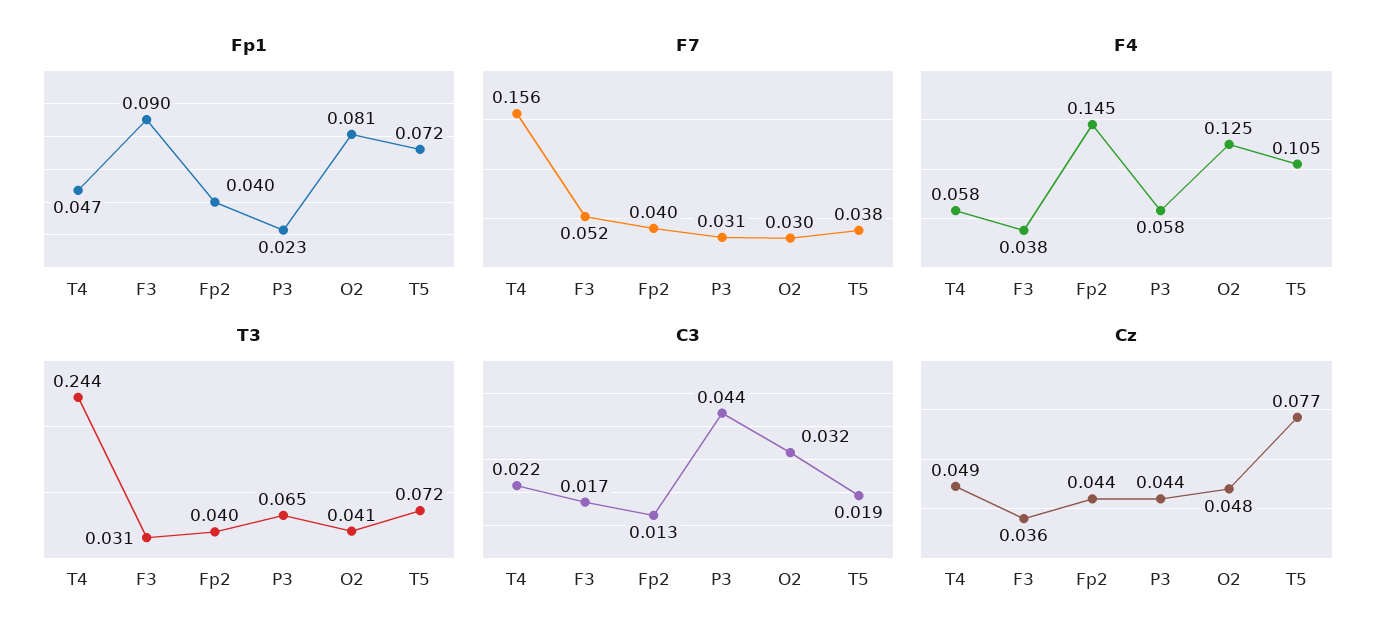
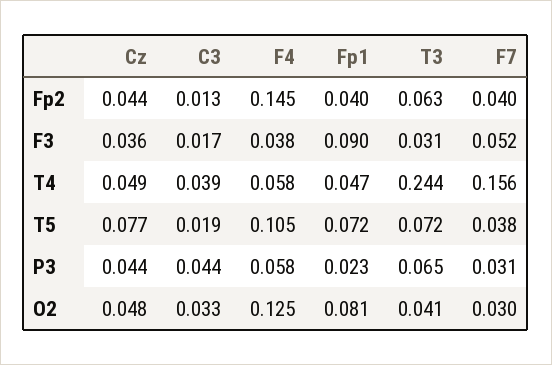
  {
    "Fp1": {
      "T4": 0.047,
      "F3": 0.09,
      "Fp2": 0.04,
      "P3": 0.023,
      "O2": 0.081,
      "T5": 0.072
    },
    "F7": {
      "T4": 0.156,
      "F3": 0.052,
      "Fp2": 0.04,
      "P3": 0.031,
      "O2": 0.03,
      "T5": 0.038
    },
    "F4": {
      "T4": 0.058,
      "F3": 0.038,
      "Fp2": 0.145,
      "P3": 0.058,
      "O2": 0.125,
      "T5": 0.105
    },
    "T3": {
      "T4": 0.244,
      "F3": 0.031,
-     "Fp2": 0.04,
+     "Fp2": 0.063,
      "P3": 0.065,
      "O2": 0.041,
      "T5": 0.072
    },
    "C3": {
-     "T4": 0.022,
+     "T4": 0.039,
      "F3": 0.017,
      "Fp2": 0.013,
      "P3": 0.044,
-     "O2": 0.032,
+     "O2": 0.033,
      "T5": 0.019
    },
    "Cz": {
      "T4": 0.049,
      "F3": 0.036,
      "Fp2": 0.044,
      "P3": 0.044,
      "O2": 0.048,
      "T5": 0.077
    }
  }

